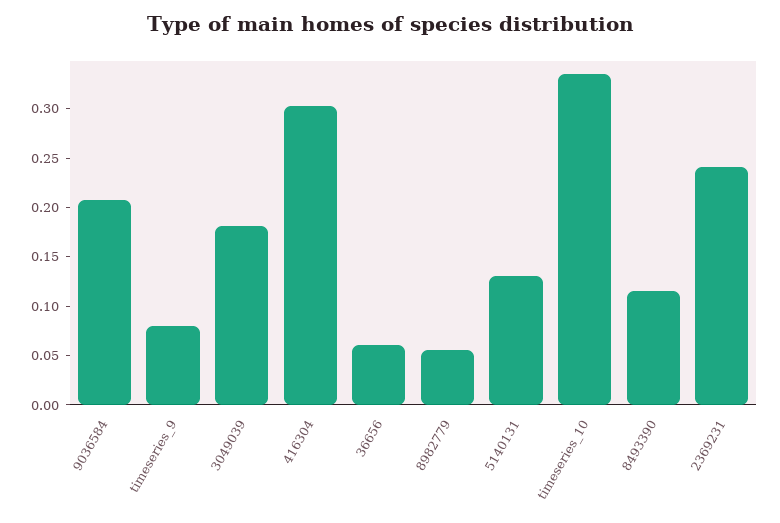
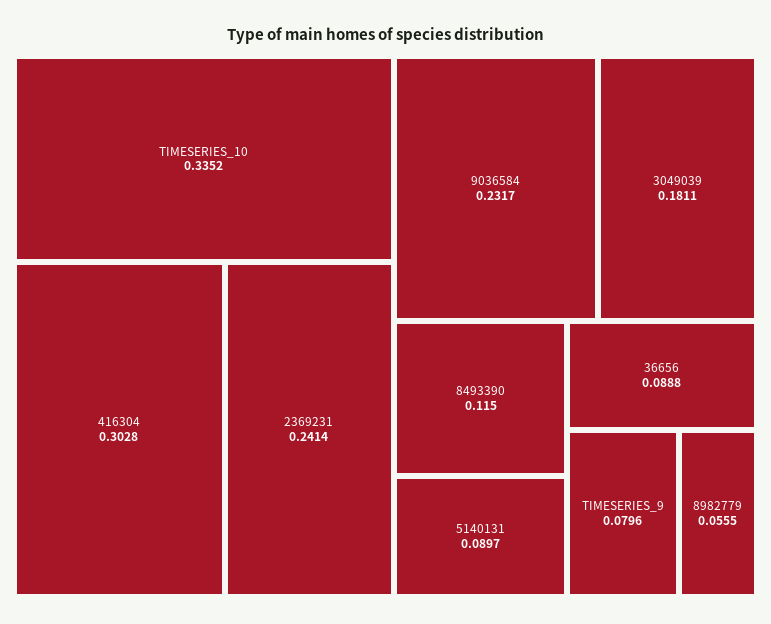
  {
-   "9036584": 0.21,
+   "9036584": 0.2317,
    "timeseries_9": 0.0796,
    "3049039": 0.1811,
    "416304": 0.3028,
-   "36656": 0.06,
+   "36656": 0.0888,
    "8982779": 0.0555,
-   "5140131": 0.13,
+   "5140131": 0.0897,
    "timeseries_10": 0.3352,
    "8493390": 0.115,
    "2369231": 0.2414
  }

